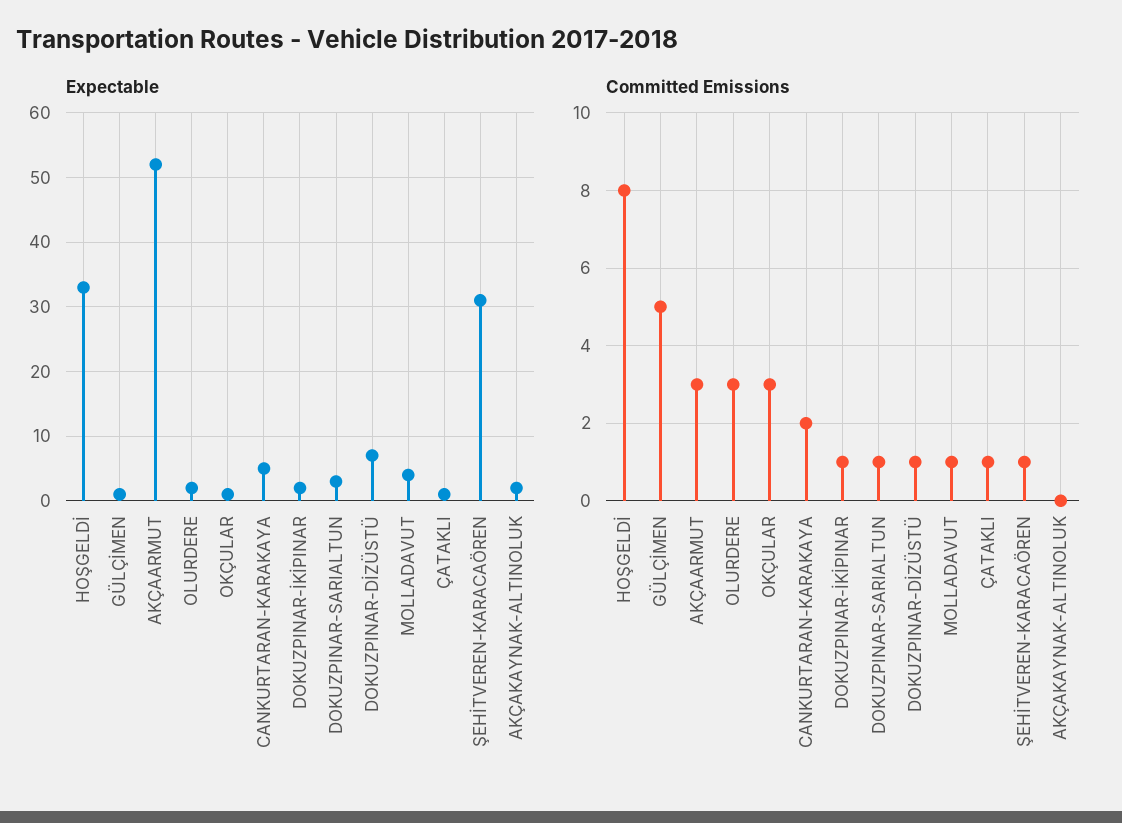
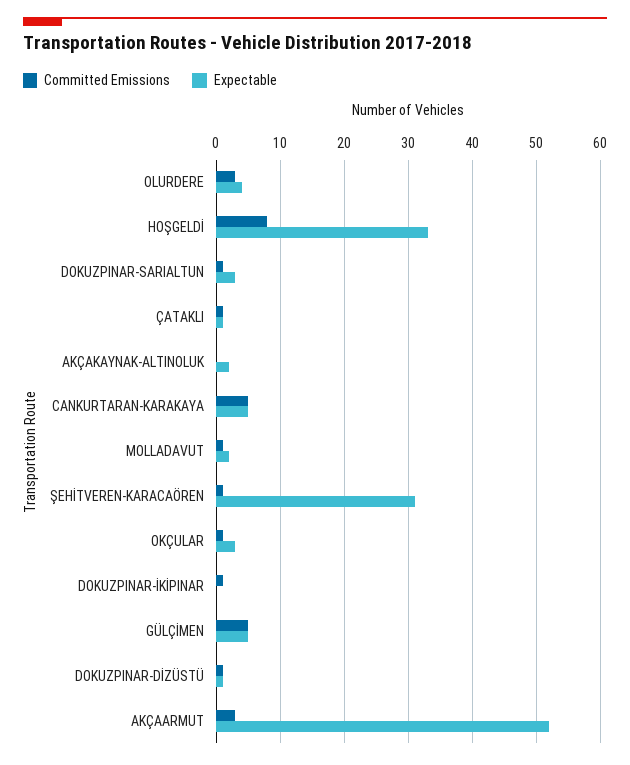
  {
    "Expectable": {
      "HOŞGELDİ": 33,
-     "GÜLÇİMEN": 1,
+     "GÜLÇİMEN": 5,
      "AKÇAARMUT": 52,
-     "OLURDERE": 2,
+     "OLURDERE": 4,
-     "OKÇULAR": 1,
+     "OKÇULAR": 3,
      "CANKURTARAN-KARAKAYA": 5,
-     "DOKUZPINAR-İKİPINAR": 2,
+     "DOKUZPINAR-İKİPINAR": 0,
      "DOKUZPINAR-SARIALTUN": 3,
-     "DOKUZPINAR-DİZÜSTÜ": 7,
+     "DOKUZPINAR-DİZÜSTÜ": 1,
-     "MOLLADAVUT": 4,
+     "MOLLADAVUT": 2,
      "ÇATAKLI": 1,
      "ŞEHİTVEREN-KARACAÖREN": 31,
      "AKÇAKAYNAK-ALTINOLUK": 2
    },
    "Committed Emissions": {
      "HOŞGELDİ": 8,
      "GÜLÇİMEN": 5,
      "AKÇAARMUT": 3,
      "OLURDERE": 3,
-     "OKÇULAR": 3,
+     "OKÇULAR": 1,
-     "CANKURTARAN-KARAKAYA": 2,
+     "CANKURTARAN-KARAKAYA": 5,
      "DOKUZPINAR-İKİPINAR": 1,
      "DOKUZPINAR-SARIALTUN": 1,
      "DOKUZPINAR-DİZÜSTÜ": 1,
      "MOLLADAVUT": 1,
      "ÇATAKLI": 1,
      "ŞEHİTVEREN-KARACAÖREN": 1,
      "AKÇAKAYNAK-ALTINOLUK": 0
    }
  }

